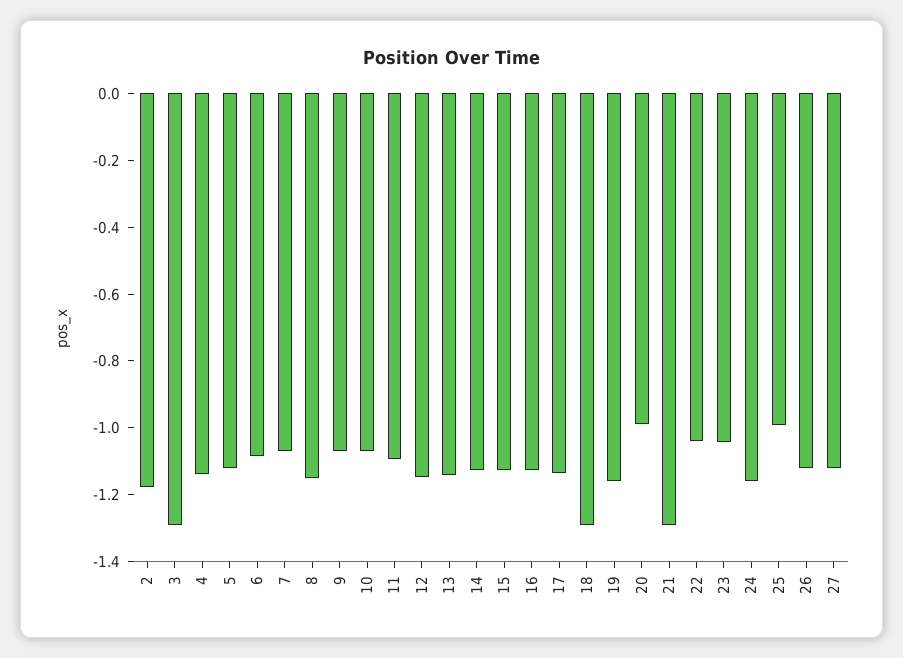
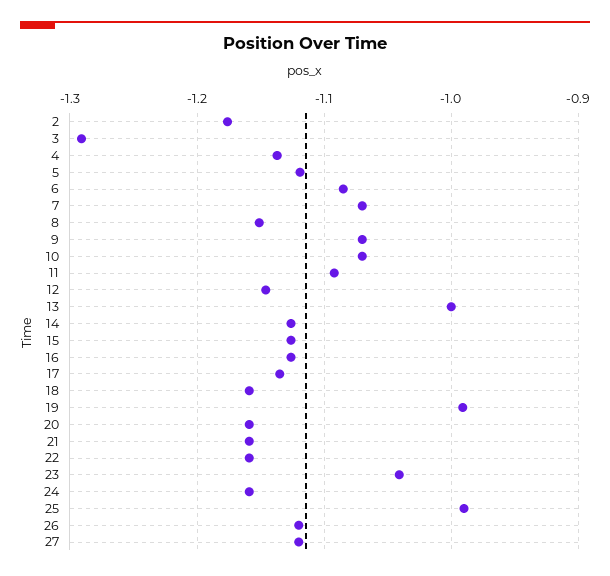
  {
    "2": -1.18,
    "3": -1.29,
    "4": -1.14,
    "5": -1.12,
    "6": -1.09,
    "7": -1.07,
    "8": -1.15,
    "9": -1.07,
    "10": -1.07,
    "11": -1.09,
    "12": -1.15,
-   "13": -1.15,
+   "13": -1,
    "14": -1.13,
    "15": -1.13,
    "16": -1.13,
    "17": -1.14,
-   "18": -1.3,
+   "18": -1.16,
-   "19": -1.15,
+   "19": -0.99,
-   "20": -1,
+   "20": -1.16,
-   "21": -1.3,
+   "21": -1.16,
-   "22": -1.05,
+   "22": -1.16,
    "23": -1.04,
    "24": -1.16,
    "25": -0.99,
    "26": -1.12,
    "27": -1.12
  }

